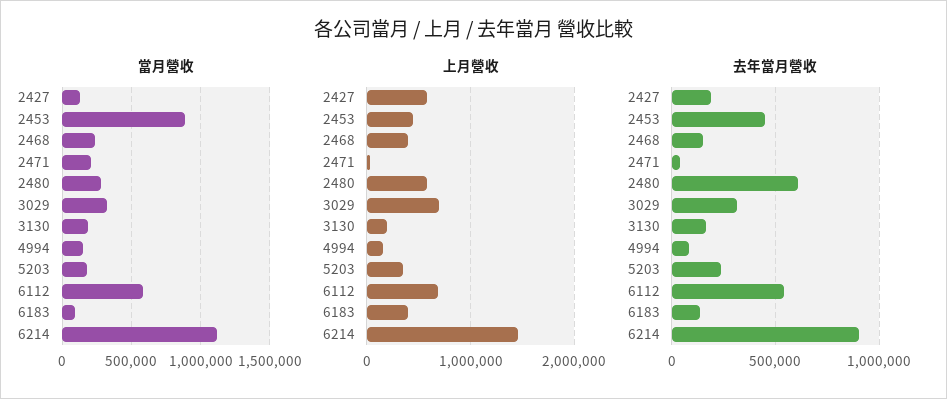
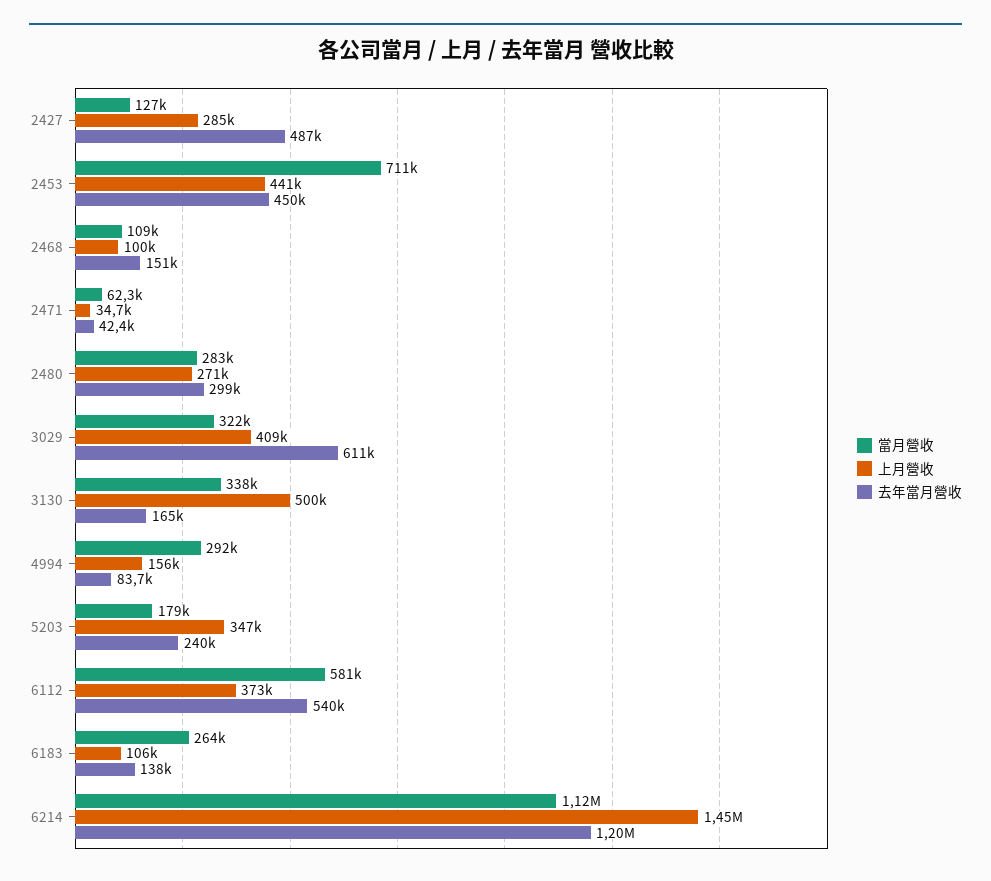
  {
    "當月營收": {
      "2427": 127000,
-     "2453": 900000,
+     "2453": 711000,
-     "2468": 250000,
+     "2468": 109000,
-     "2471": 200000,
+     "2471": 62300,
      "2480": 283000,
      "3029": 322000,
-     "3130": 200000,
+     "3130": 338000,
-     "4994": 150000,
+     "4994": 292000,
      "5203": 179000,
      "6112": 581000,
-     "6183": 100000,
+     "6183": 264000,
      "6214": 1120000
    },
    "上月營收": {
-     "2427": 600000,
+     "2427": 285000,
      "2453": 441000,
-     "2468": 400000,
+     "2468": 100000,
      "2471": 34700,
-     "2480": 600000,
+     "2480": 271000,
-     "3029": 700000,
+     "3029": 409000,
-     "3130": 200000,
+     "3130": 500000,
      "4994": 156000,
      "5203": 347000,
-     "6112": 700000,
+     "6112": 373000,
-     "6183": 400000,
+     "6183": 106000,
      "6214": 1450000
    },
    "去年當月營收": {
-     "2427": 200000,
+     "2427": 487000,
      "2453": 450000,
      "2468": 151000,
      "2471": 42400,
-     "2480": 600000,
+     "2480": 299000,
-     "3029": 300000,
+     "3029": 611000,
      "3130": 165000,
      "4994": 83700,
      "5203": 240000,
      "6112": 540000,
      "6183": 138000,
-     "6214": 900000
+     "6214": 1200000
    }
  }

